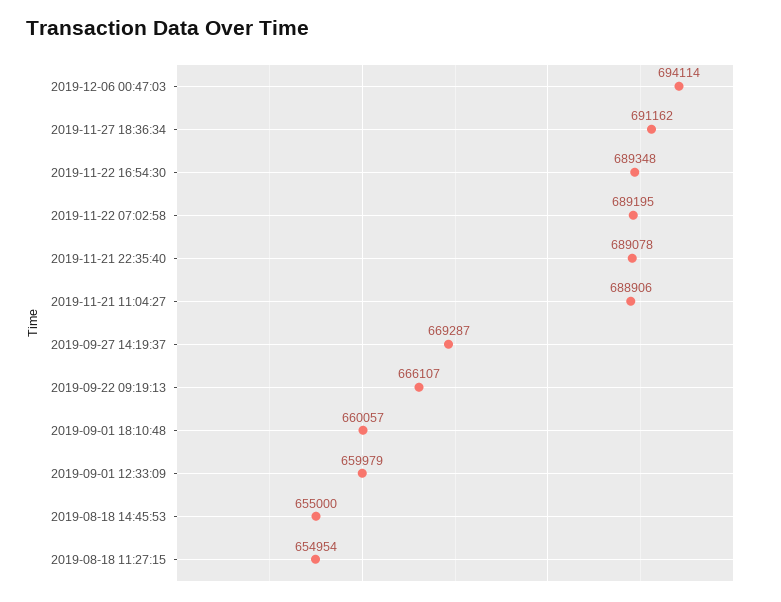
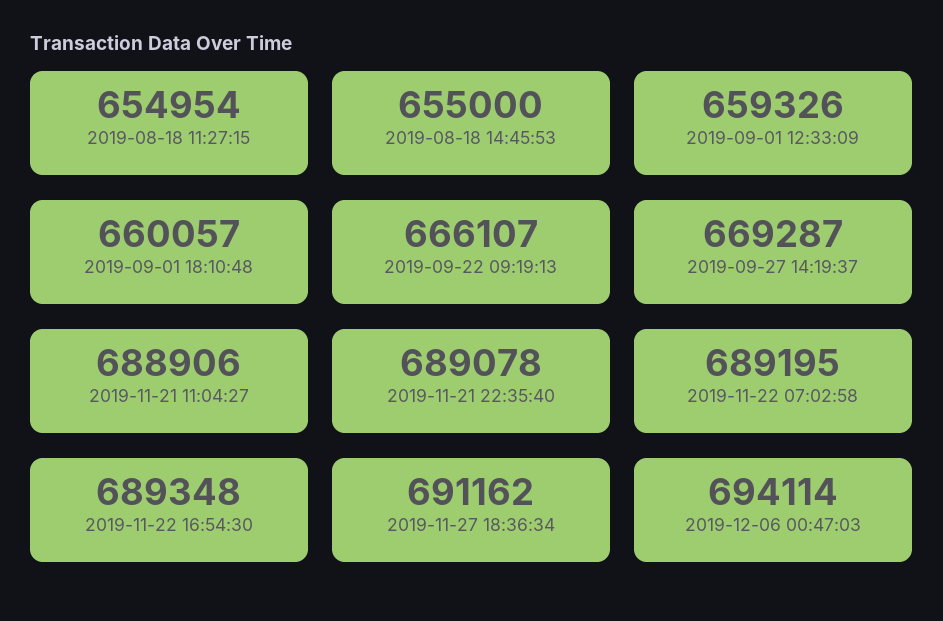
  {
    "2019-12-06 00:47:03": 694114,
    "2019-11-27 18:36:34": 691162,
    "2019-11-22 16:54:30": 689348,
    "2019-11-22 07:02:58": 689195,
    "2019-11-21 22:35:40": 689078,
    "2019-11-21 11:04:27": 688906,
    "2019-09-27 14:19:37": 669287,
    "2019-09-22 09:19:13": 666107,
    "2019-09-01 18:10:48": 660057,
-   "2019-09-01 12:33:09": 659979,
+   "2019-09-01 12:33:09": 659326,
    "2019-08-18 14:45:53": 655000,
    "2019-08-18 11:27:15": 654954
  }

